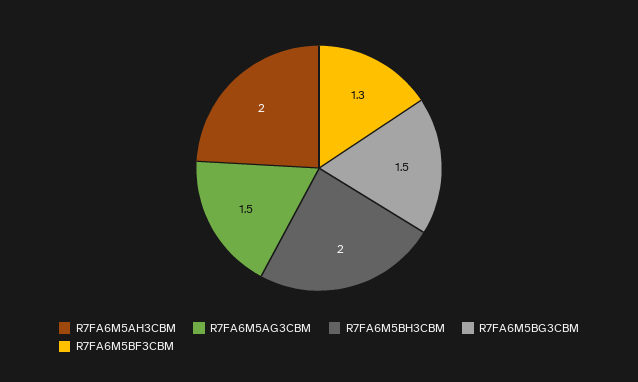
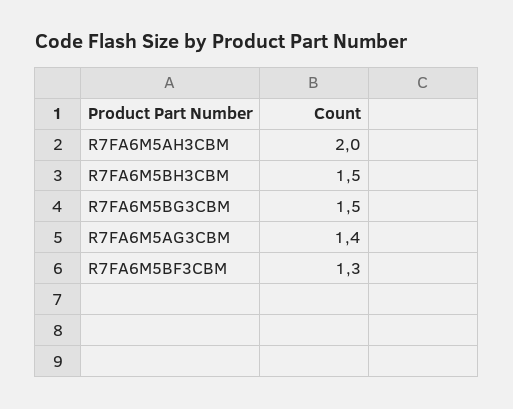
  {
    "R7FA6M5AH3CBM": 2,
-   "R7FA6M5AG3CBM": 1.5,
+   "R7FA6M5AG3CBM": 1.4,
-   "R7FA6M5BH3CBM": 2,
+   "R7FA6M5BH3CBM": 1.5,
    "R7FA6M5BG3CBM": 1.5,
    "R7FA6M5BF3CBM": 1.3
  }

